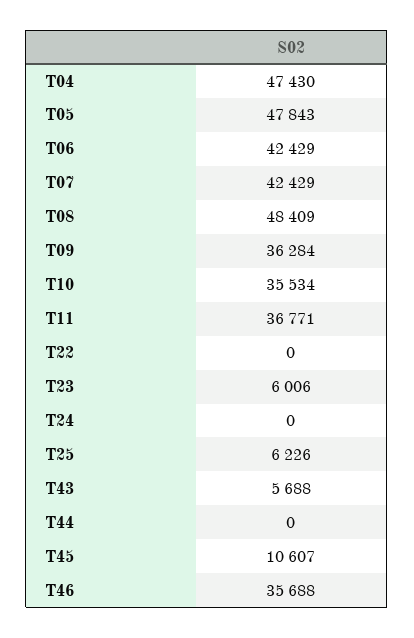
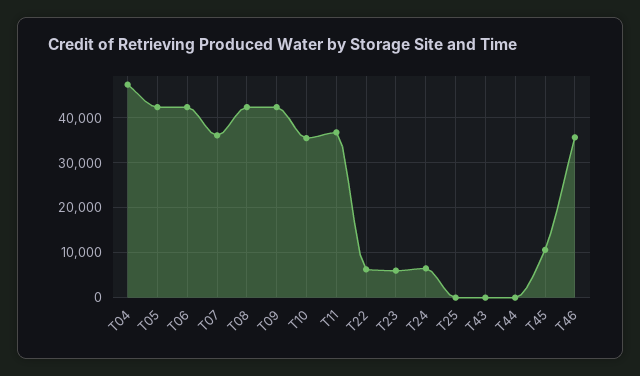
  {
    "T04": 47430,
-   "T05": 47843,
+   "T05": 42000,
    "T06": 42429,
-   "T07": 42429,
+   "T07": 36000,
-   "T08": 48409,
+   "T08": 42000,
-   "T09": 36284,
+   "T09": 42000,
    "T10": 35534,
    "T11": 36771,
-   "T22": 0,
+   "T22": 6000,
    "T23": 6006,
-   "T24": 0,
+   "T24": 6000,
-   "T25": 6226,
+   "T25": 0,
-   "T43": 5688,
+   "T43": 0,
    "T44": 0,
    "T45": 10607,
    "T46": 35688
  }

